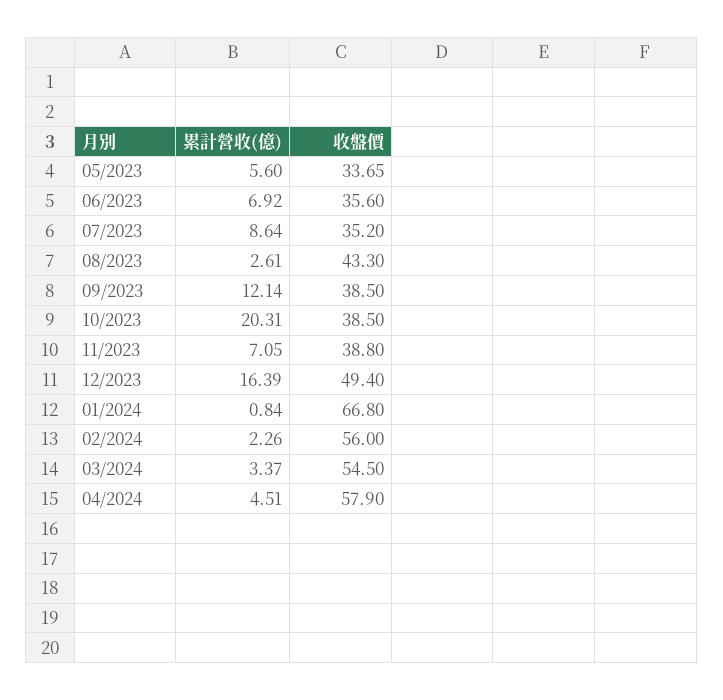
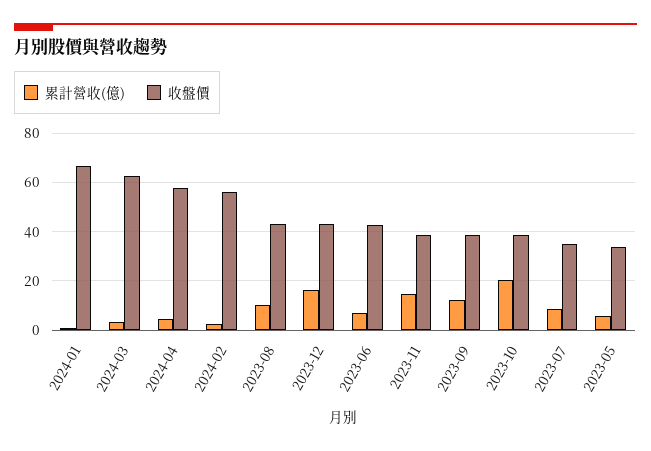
  {
    "累計營收(億)": {
      "05/2023": 5.6,
      "06/2023": 6.92,
      "07/2023": 8.64,
-     "08/2023": 2.61,
+     "08/2023": 10,
      "09/2023": 12.14,
      "10/2023": 20.31,
-     "11/2023": 7.05,
+     "11/2023": 15,
      "12/2023": 16.39,
      "01/2024": 0.84,
      "02/2024": 2.26,
      "03/2024": 3.37,
      "04/2024": 4.51
    },
    "收盤價": {
      "05/2023": 33.65,
-     "06/2023": 35.6,
+     "06/2023": 42.5,
      "07/2023": 35.2,
      "08/2023": 43.3,
      "09/2023": 38.5,
      "10/2023": 38.5,
      "11/2023": 38.8,
-     "12/2023": 49.4,
+     "12/2023": 42.5,
      "01/2024": 66.8,
      "02/2024": 56,
-     "03/2024": 54.5,
+     "03/2024": 62.5,
      "04/2024": 57.9
    }
  }

